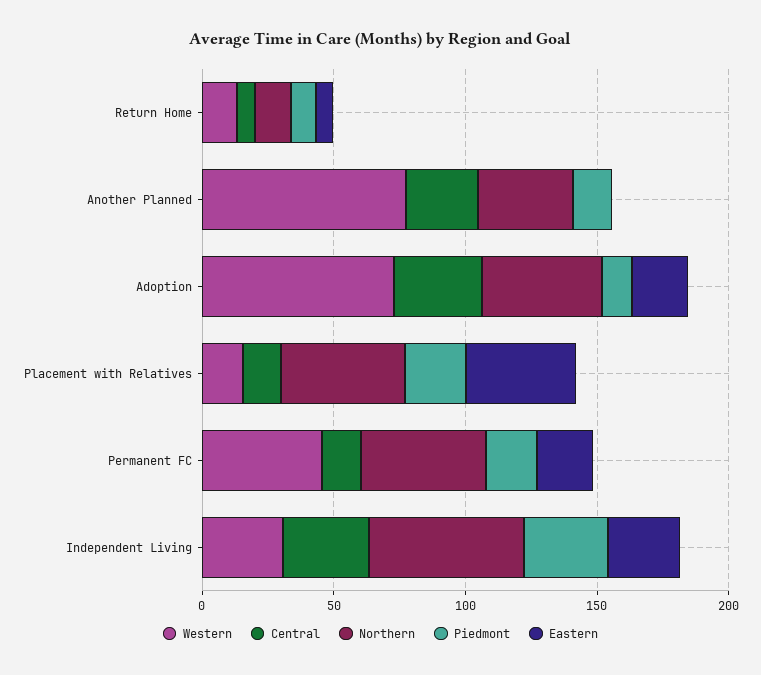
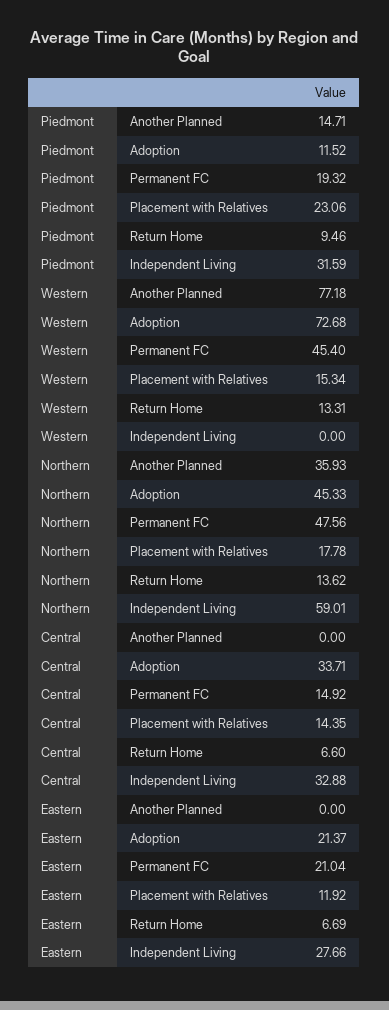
  {
    "Western": {
      "Return Home": 13.31,
      "Another Planned": 77.18,
      "Adoption": 72.68,
      "Placement with Relatives": 15.34,
      "Permanent FC": 45.4,
-     "Independent Living": 30
+     "Independent Living": 0
    },
    "Central": {
      "Return Home": 6.6,
-     "Another Planned": 30,
+     "Another Planned": 0,
      "Adoption": 33.71,
      "Placement with Relatives": 14.35,
      "Permanent FC": 14.92,
      "Independent Living": 32.88
    },
    "Northern": {
      "Return Home": 13.62,
      "Another Planned": 35.93,
      "Adoption": 45.33,
-     "Placement with Relatives": 50,
+     "Placement with Relatives": 17.78,
      "Permanent FC": 47.56,
      "Independent Living": 59.01
    },
    "Piedmont": {
      "Return Home": 9.46,
      "Another Planned": 14.71,
      "Adoption": 11.52,
      "Placement with Relatives": 23.06,
      "Permanent FC": 19.32,
      "Independent Living": 31.59
    },
    "Eastern": {
      "Return Home": 6.69,
      "Another Planned": 0,
      "Adoption": 21.37,
-     "Placement with Relatives": 40,
+     "Placement with Relatives": 11.92,
      "Permanent FC": 21.04,
      "Independent Living": 27.66
    }
  }

